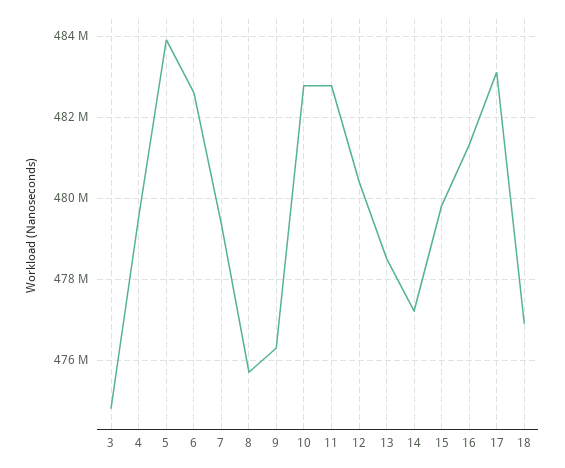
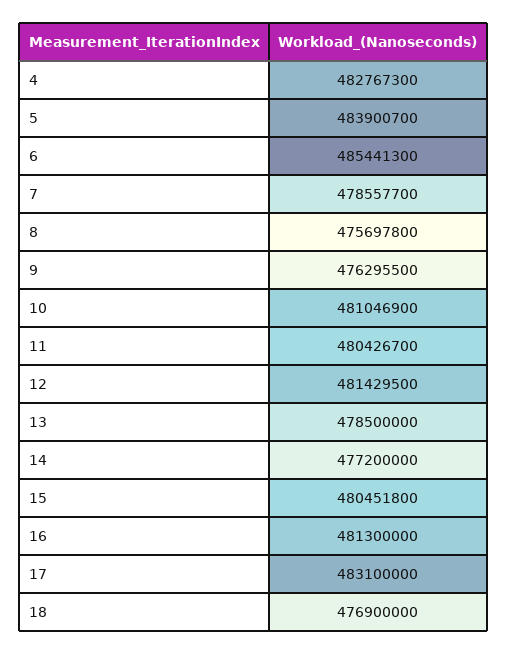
  {
-   "3": 474800000,
-   "4": 479600000,
+   "4": 482767300,
    "5": 483900700,
-   "6": 482600000,
+   "6": 485441300,
-   "7": 479400000,
+   "7": 478557700,
    "8": 475697800,
    "9": 476295500,
-   "10": 482800000,
+   "10": 481046900,
-   "11": 482800000,
+   "11": 480426700,
-   "12": 480400000,
+   "12": 481429500,
    "13": 478500000,
    "14": 477200000,
-   "15": 479800000,
+   "15": 480451800,
    "16": 481300000,
    "17": 483100000,
    "18": 476900000
  }

